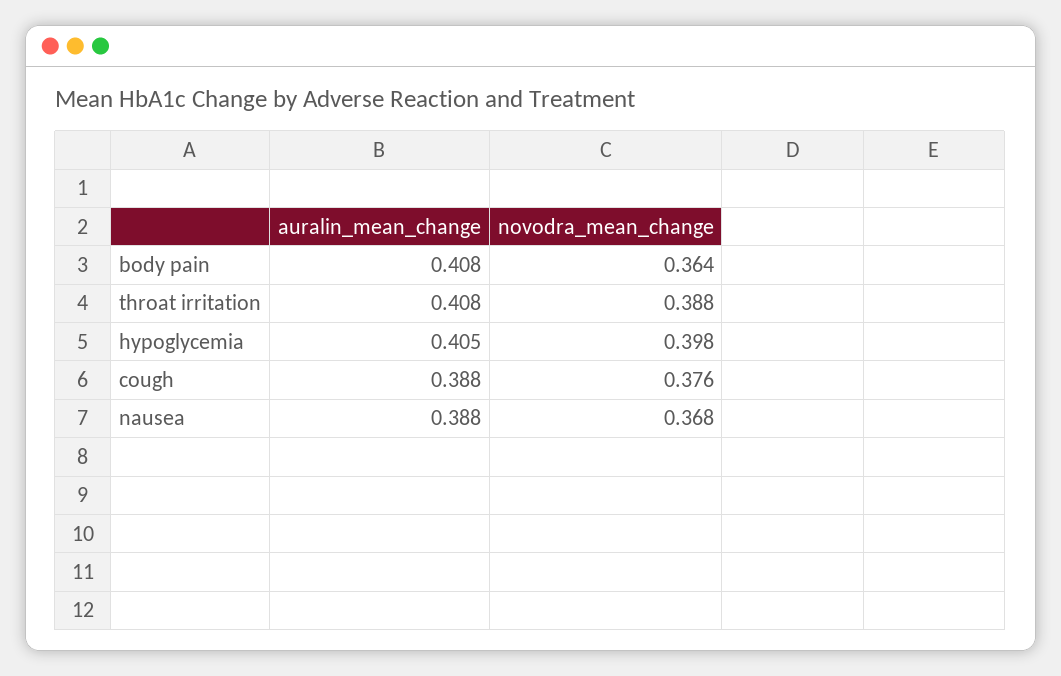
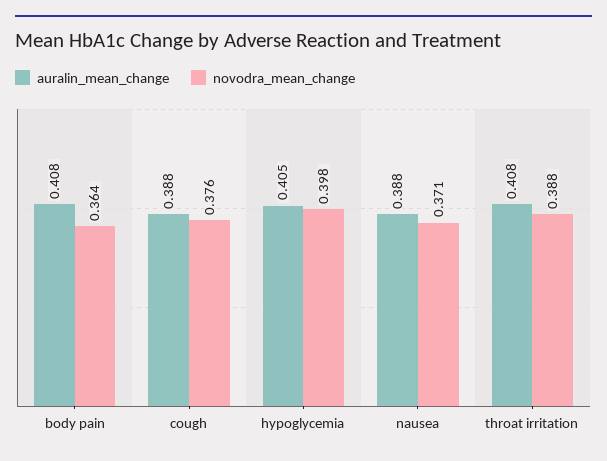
  {
    "auralin_mean_change": {
      "body pain": 0.408,
      "throat irritation": 0.408,
      "hypoglycemia": 0.405,
      "cough": 0.388,
      "nausea": 0.388
    },
    "novodra_mean_change": {
      "body pain": 0.364,
      "throat irritation": 0.388,
      "hypoglycemia": 0.398,
      "cough": 0.376,
-     "nausea": 0.368
+     "nausea": 0.371
    }
  }

